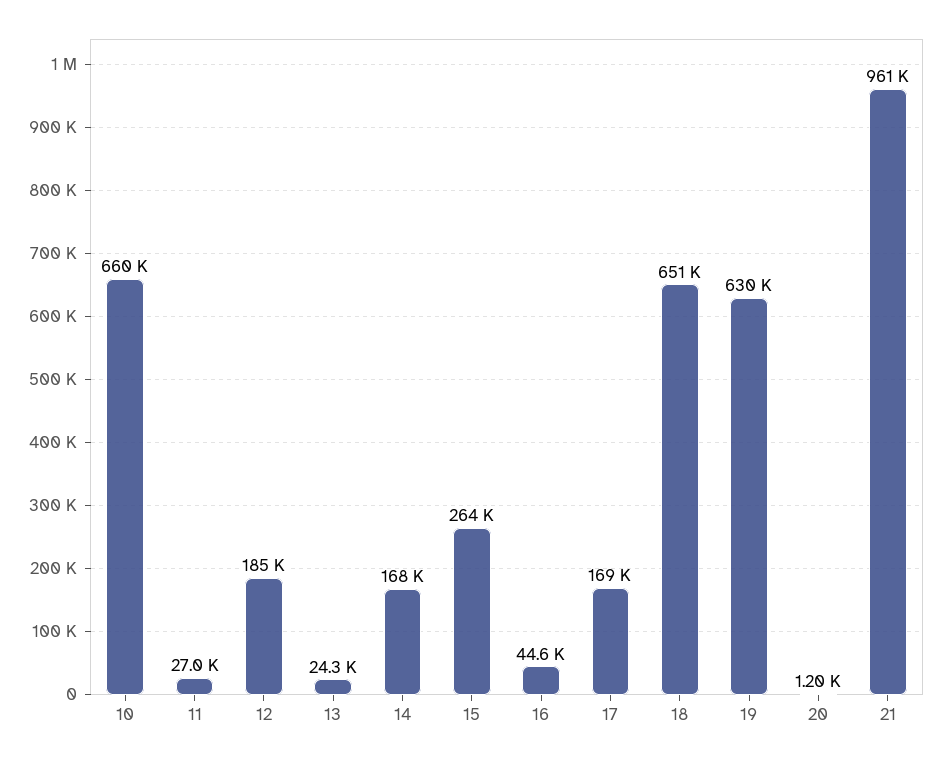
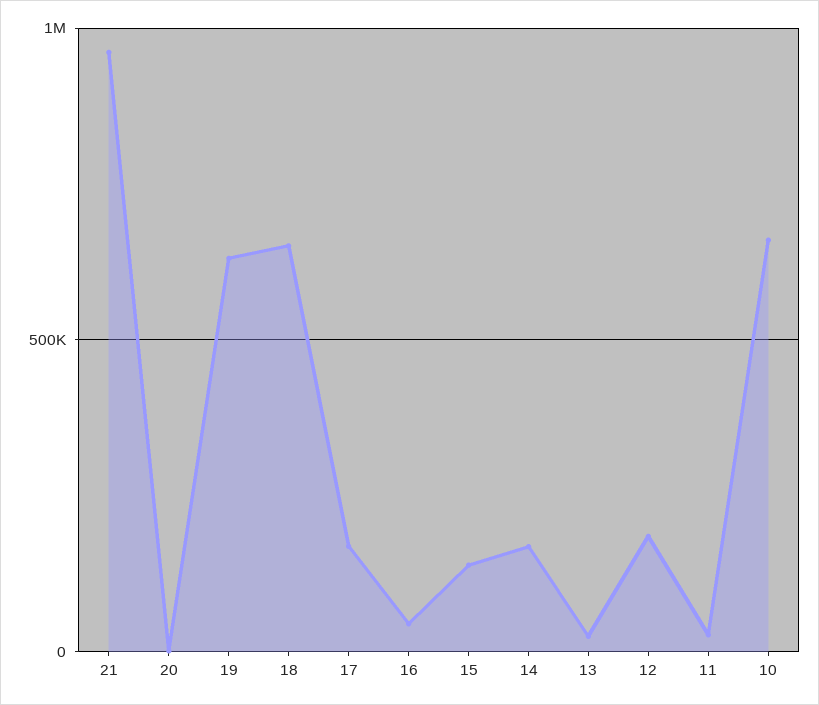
  {
    "10": 660000,
    "11": 27000,
    "12": 185000,
    "13": 24300,
    "14": 168000,
-   "15": 264000,
+   "15": 150000,
    "16": 44600,
    "17": 169000,
    "18": 651000,
    "19": 630000,
    "20": 1200,
    "21": 961000
  }

